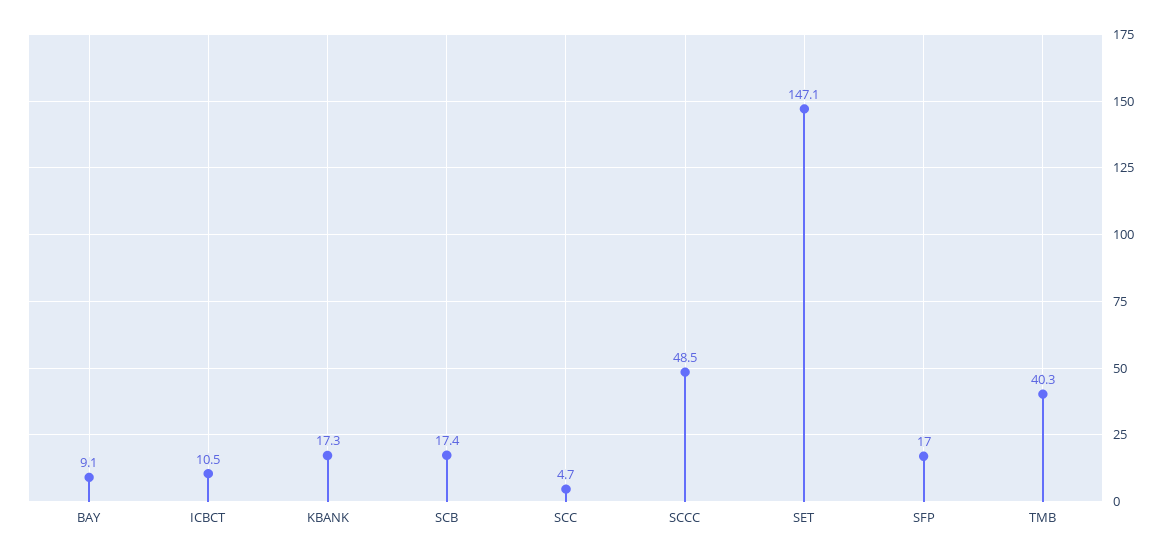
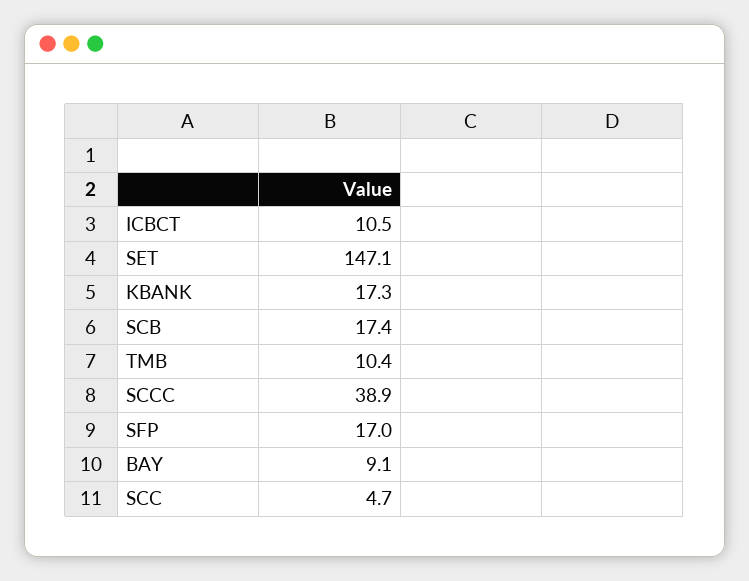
  {
    "BAY": 9.1,
    "ICBCT": 10.5,
    "KBANK": 17.3,
    "SCB": 17.4,
    "SCC": 4.7,
-   "SCCC": 48.5,
+   "SCCC": 38.9,
    "SET": 147.1,
    "SFP": 17,
-   "TMB": 40.3
+   "TMB": 10.4
  }

